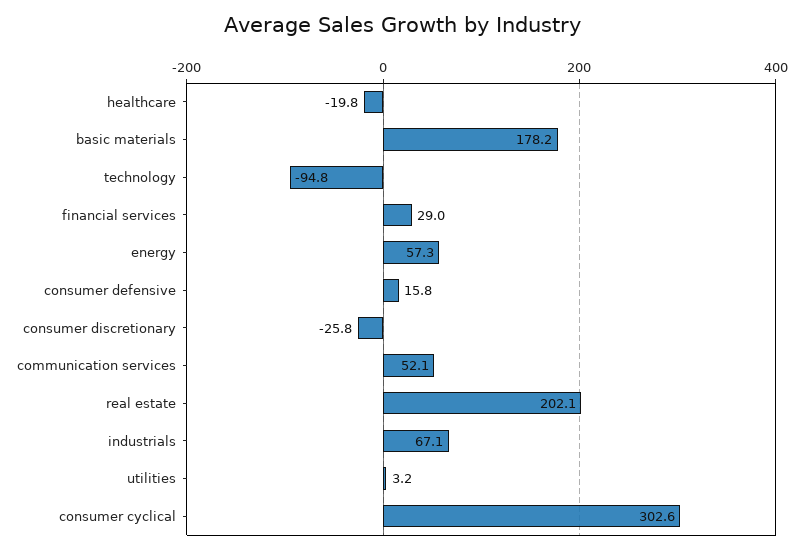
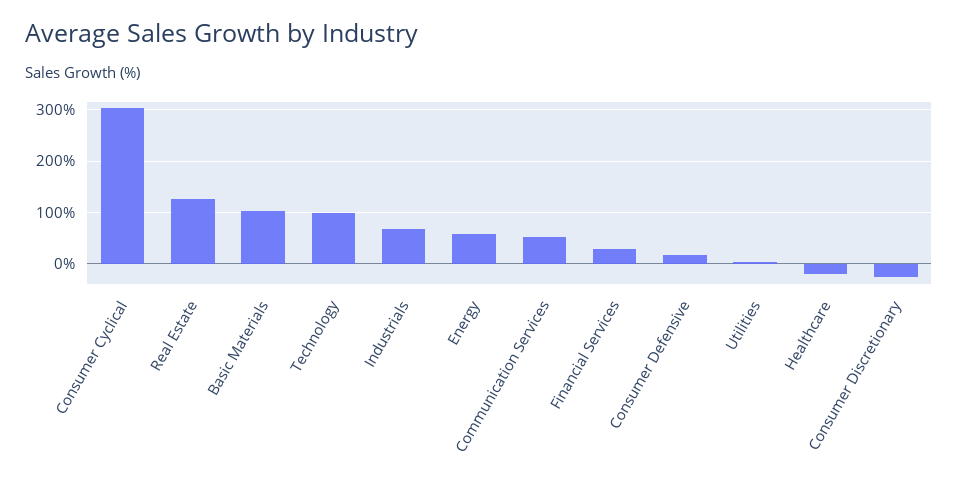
  {
    "healthcare": -19.8,
-   "basic materials": 178.2,
+   "basic materials": 100,
-   "technology": -94.8,
+   "technology": 100,
    "financial services": 29,
    "energy": 57.3,
    "consumer defensive": 15.8,
    "consumer discretionary": -25.8,
    "communication services": 52.1,
-   "real estate": 202.1,
+   "real estate": 120,
    "industrials": 67.1,
    "utilities": 3.2,
    "consumer cyclical": 302.6
  }

